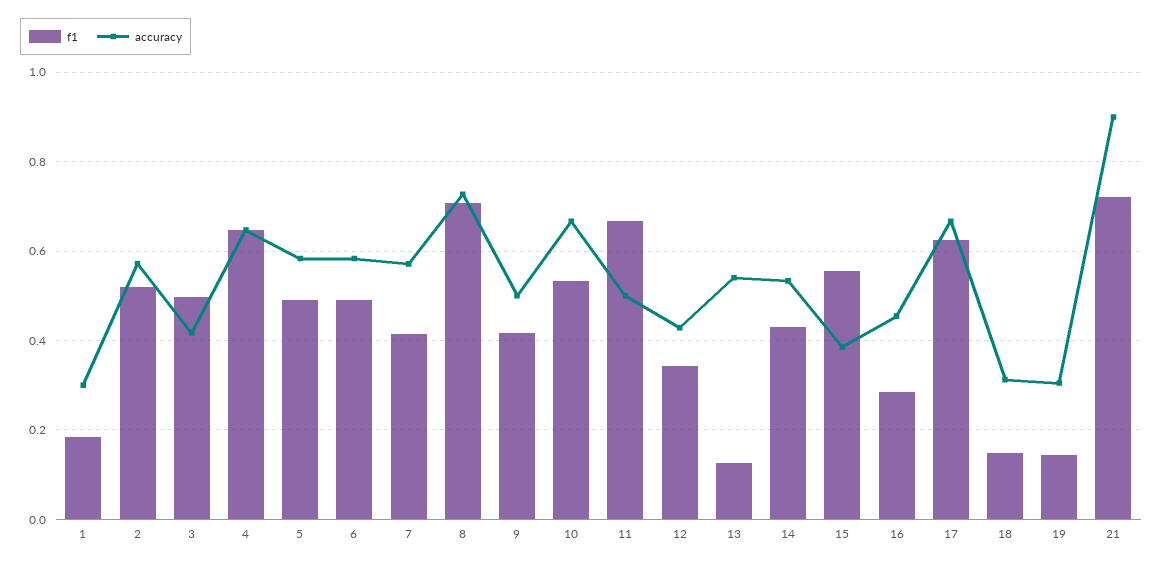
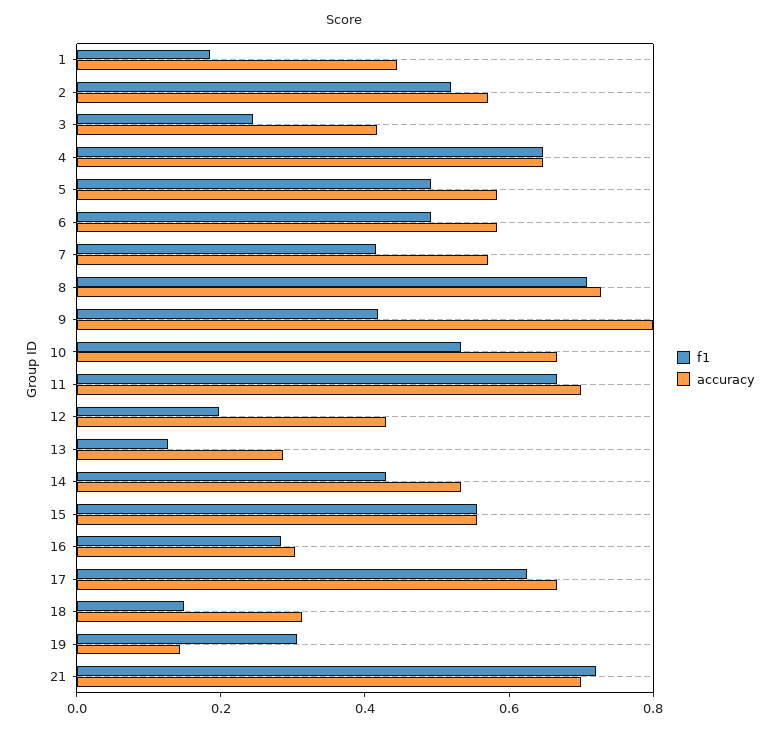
  {
    "f1": {
      "1": 0.18,
      "2": 0.52,
-     "3": 0.5,
+     "3": 0.25,
      "4": 0.64,
      "5": 0.5,
      "6": 0.5,
      "7": 0.42,
      "8": 0.7,
      "9": 0.42,
      "10": 0.54,
      "11": 0.66,
-     "12": 0.34,
+     "12": 0.2,
      "13": 0.12,
      "14": 0.42,
      "15": 0.56,
      "16": 0.28,
      "17": 0.62,
      "18": 0.14,
-     "19": 0.14,
+     "19": 0.3,
      "21": 0.72
    },
    "accuracy": {
-     "1": 0.3,
+     "1": 0.45,
      "2": 0.58,
      "3": 0.42,
      "4": 0.64,
      "5": 0.58,
      "6": 0.58,
      "7": 0.58,
      "8": 0.72,
-     "9": 0.5,
+     "9": 0.8,
      "10": 0.66,
-     "11": 0.5,
+     "11": 0.7,
      "12": 0.42,
-     "13": 0.54,
+     "13": 0.3,
      "14": 0.54,
-     "15": 0.38,
+     "15": 0.55,
-     "16": 0.46,
+     "16": 0.3,
      "17": 0.66,
      "18": 0.32,
-     "19": 0.3,
+     "19": 0.15,
-     "21": 0.9
+     "21": 0.7
    }
  }

